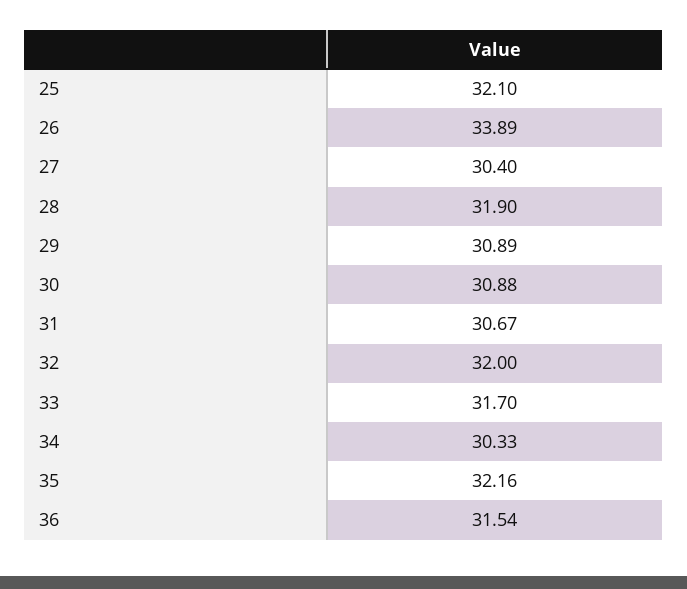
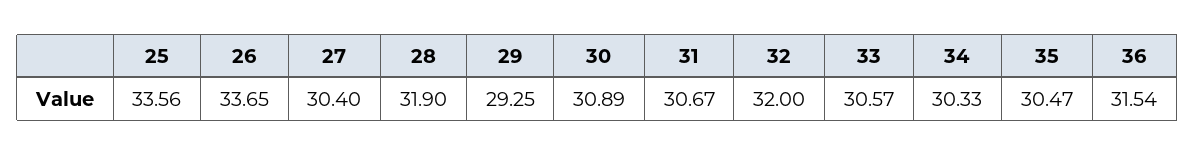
  {
-   "25": 32.1,
+   "25": 33.56,
-   "26": 33.89,
+   "26": 33.65,
    "27": 30.4,
    "28": 31.9,
-   "29": 30.89,
+   "29": 29.25,
-   "30": 30.88,
+   "30": 30.89,
    "31": 30.67,
    "32": 32,
-   "33": 31.7,
+   "33": 30.57,
    "34": 30.33,
-   "35": 32.16,
+   "35": 30.47,
    "36": 31.54
  }

